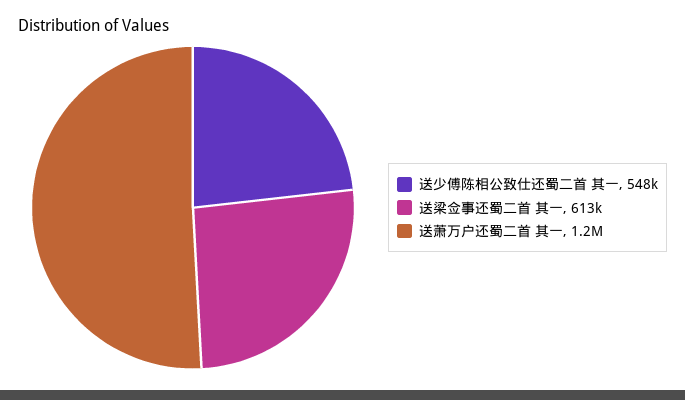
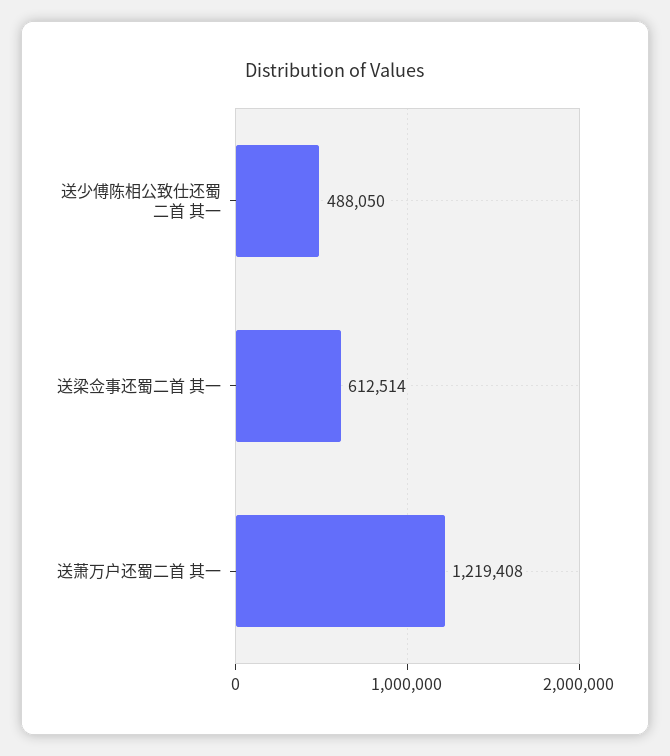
  {
-   "送少傅陈相公致仕还蜀二首 其一": 548000,
+   "送少傅陈相公致仕还蜀二首 其一": 488050,
    "送梁佥事还蜀二首 其一": 612514,
    "送萧万户还蜀二首 其一": 1219408
  }

